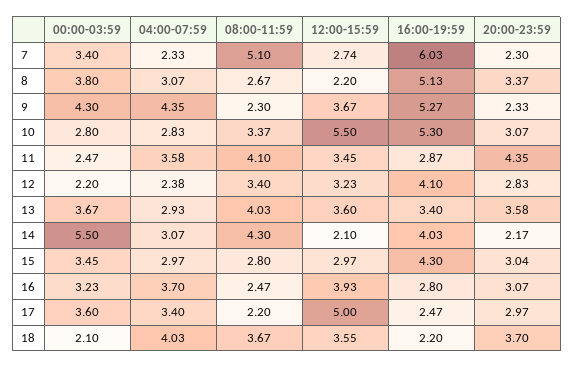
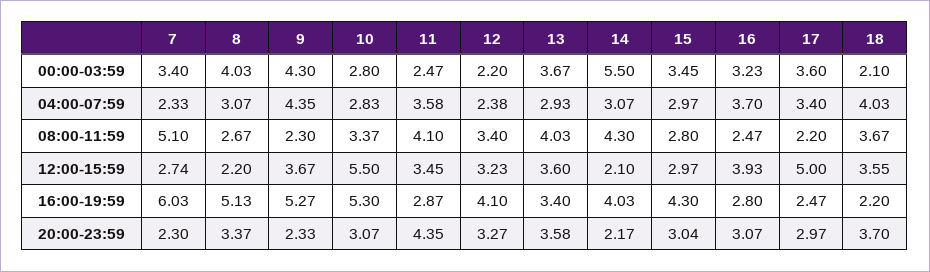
  {
    "00:00-03:59": {
      "7": 3.4,
-     "8": 3.8,
+     "8": 4.03,
      "9": 4.3,
      "10": 2.8,
      "11": 2.47,
      "12": 2.2,
      "13": 3.67,
      "14": 5.5,
      "15": 3.45,
      "16": 3.23,
      "17": 3.6,
      "18": 2.1
    },
    "04:00-07:59": {
      "7": 2.33,
      "8": 3.07,
      "9": 4.35,
      "10": 2.83,
      "11": 3.58,
      "12": 2.38,
      "13": 2.93,
      "14": 3.07,
      "15": 2.97,
      "16": 3.7,
      "17": 3.4,
      "18": 4.03
    },
    "08:00-11:59": {
      "7": 5.1,
      "8": 2.67,
      "9": 2.3,
      "10": 3.37,
      "11": 4.1,
      "12": 3.4,
      "13": 4.03,
      "14": 4.3,
      "15": 2.8,
      "16": 2.47,
      "17": 2.2,
      "18": 3.67
    },
    "12:00-15:59": {
      "7": 2.74,
      "8": 2.2,
      "9": 3.67,
      "10": 5.5,
      "11": 3.45,
      "12": 3.23,
      "13": 3.6,
      "14": 2.1,
      "15": 2.97,
      "16": 3.93,
      "17": 5,
      "18": 3.55
    },
    "16:00-19:59": {
      "7": 6.03,
      "8": 5.13,
      "9": 5.27,
      "10": 5.3,
      "11": 2.87,
      "12": 4.1,
      "13": 3.4,
      "14": 4.03,
      "15": 4.3,
      "16": 2.8,
      "17": 2.47,
      "18": 2.2
    },
    "20:00-23:59": {
      "7": 2.3,
      "8": 3.37,
      "9": 2.33,
      "10": 3.07,
      "11": 4.35,
-     "12": 2.83,
+     "12": 3.27,
      "13": 3.58,
      "14": 2.17,
      "15": 3.04,
      "16": 3.07,
      "17": 2.97,
      "18": 3.7
    }
  }

